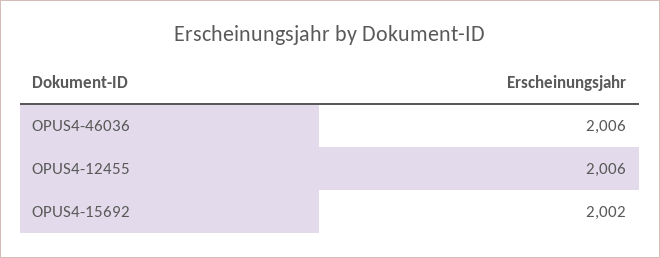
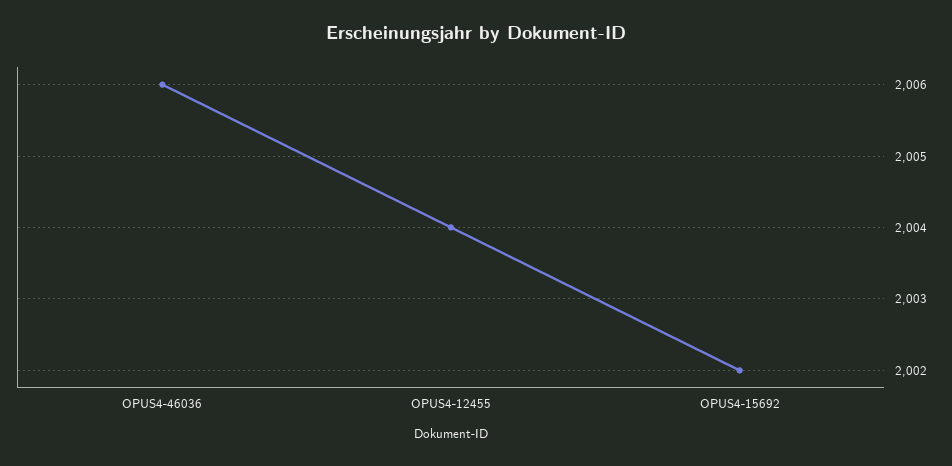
  {
    "OPUS4-46036": 2006,
-   "OPUS4-12455": 2006,
+   "OPUS4-12455": 2004,
    "OPUS4-15692": 2002
  }

